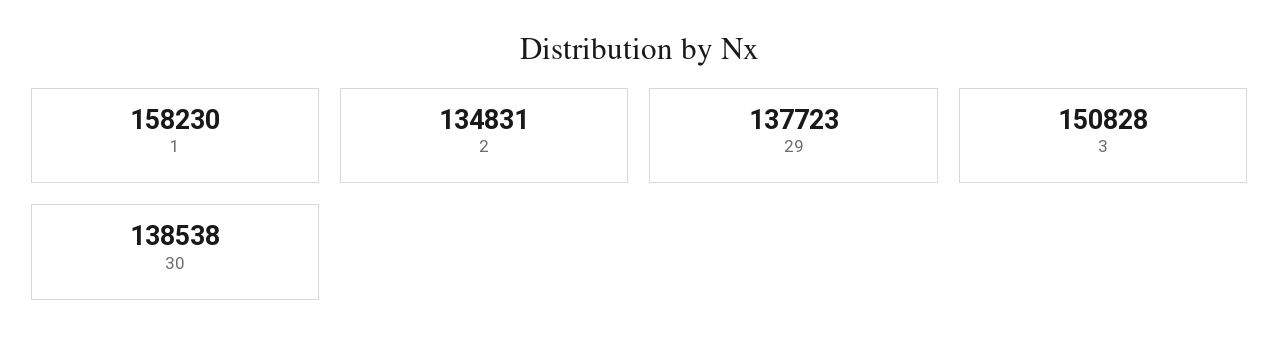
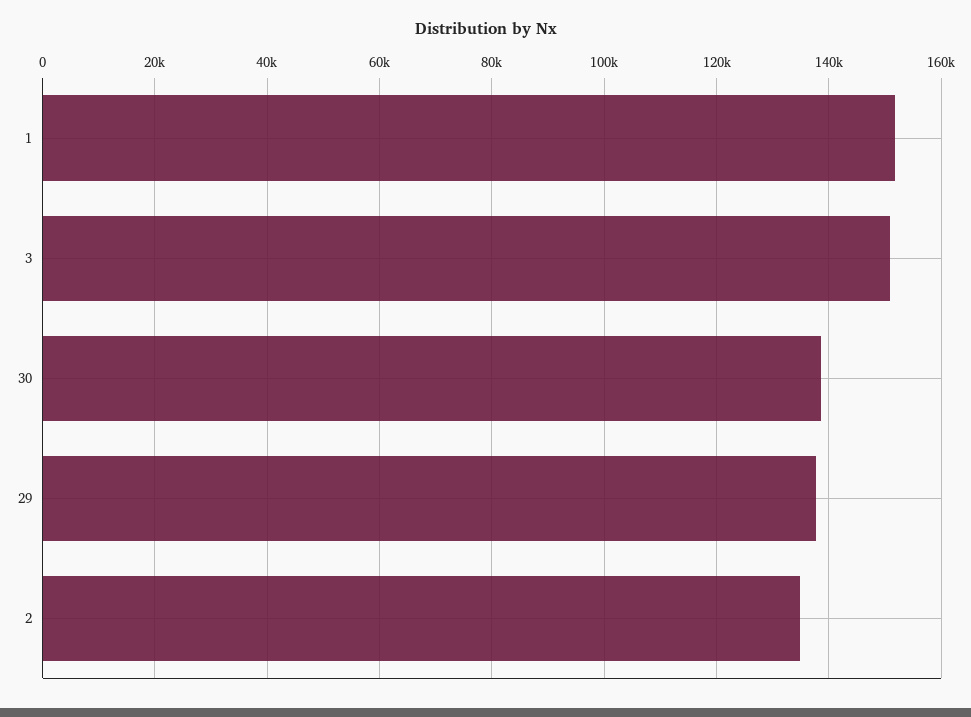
  {
-   "1": 158230,
+   "1": 152000,
    "2": 134831,
    "29": 137723,
    "3": 150828,
    "30": 138538
  }

